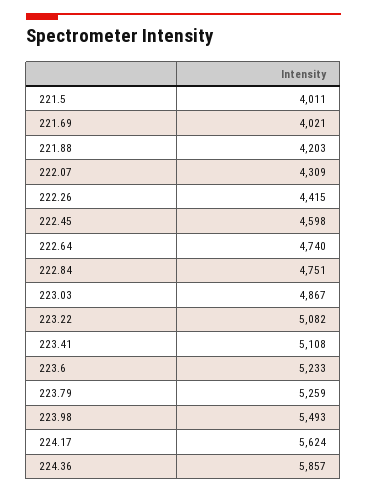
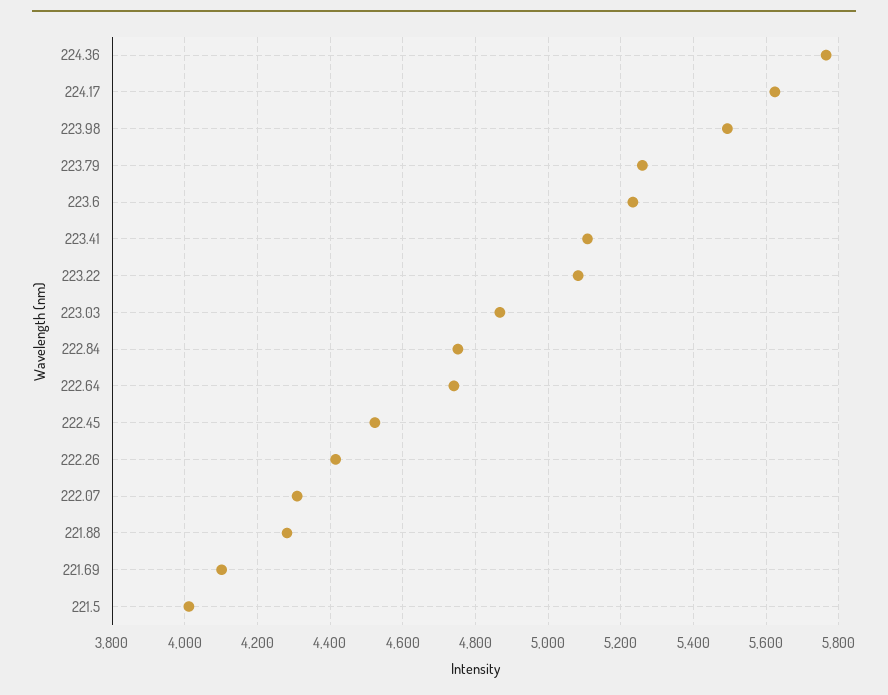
  {
    "221.5": 4011,
-   "221.69": 4021,
+   "221.69": 4100,
-   "221.88": 4203,
+   "221.88": 4280,
    "222.07": 4309,
    "222.26": 4415,
-   "222.45": 4598,
+   "222.45": 4520,
    "222.64": 4740,
    "222.84": 4751,
    "223.03": 4867,
    "223.22": 5082,
    "223.41": 5108,
    "223.6": 5233,
    "223.79": 5259,
    "223.98": 5493,
    "224.17": 5624,
-   "224.36": 5857
+   "224.36": 5760
  }

